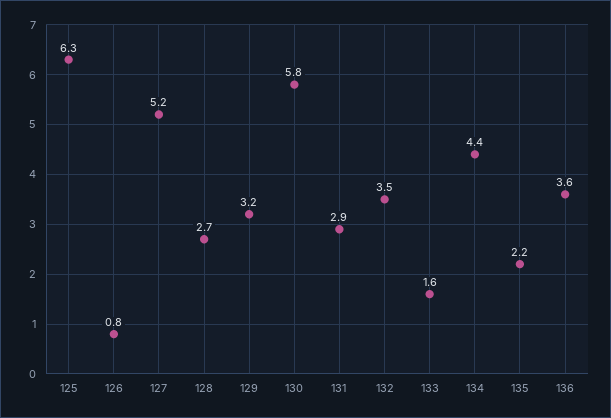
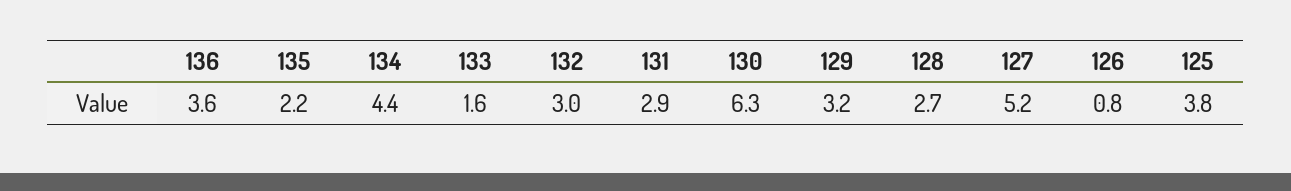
  {
-   "125": 6.3,
+   "125": 3.8,
    "126": 0.8,
    "127": 5.2,
    "128": 2.7,
    "129": 3.2,
-   "130": 5.8,
+   "130": 6.3,
    "131": 2.9,
-   "132": 3.5,
+   "132": 3,
    "133": 1.6,
    "134": 4.4,
    "135": 2.2,
    "136": 3.6
  }

